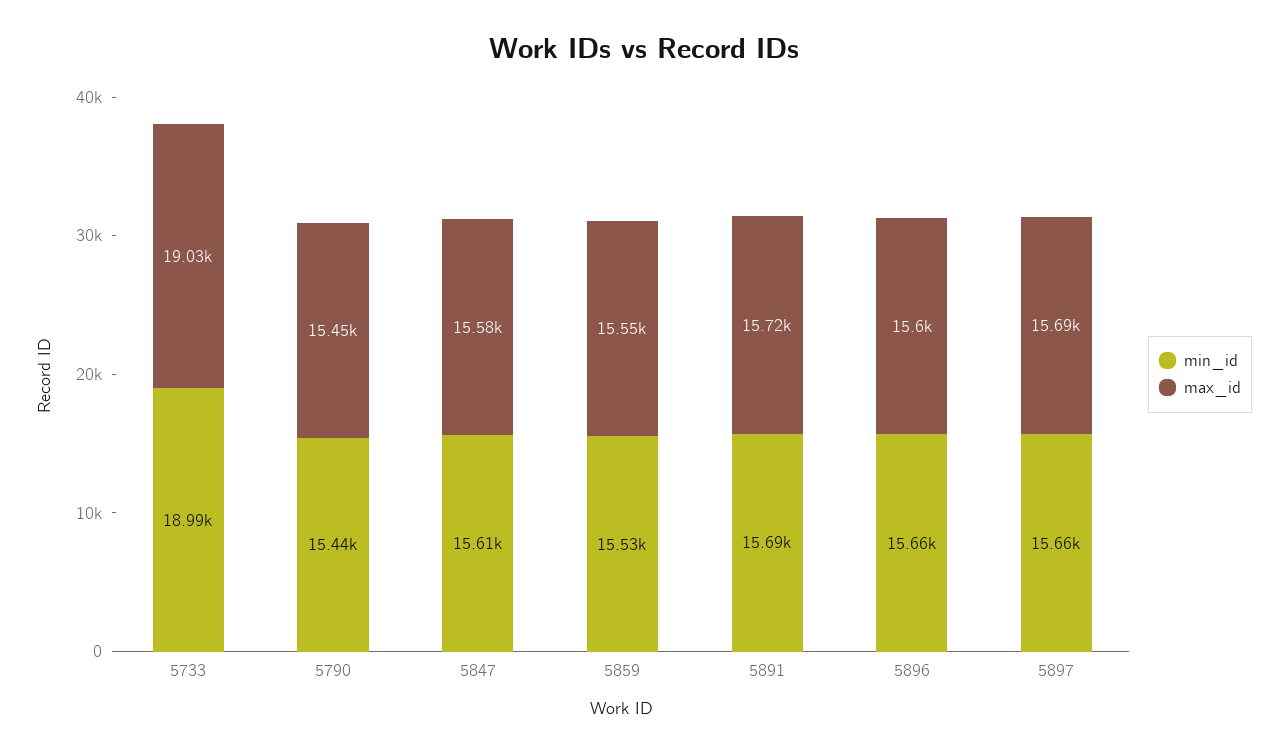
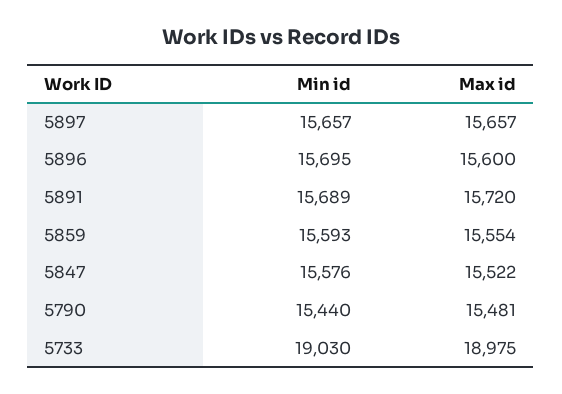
  {
    "min_id": {
-     "5733": 18990,
+     "5733": 19030,
      "5790": 15440,
-     "5847": 15610,
+     "5847": 15576,
-     "5859": 15530,
+     "5859": 15593,
      "5891": 15689,
-     "5896": 15660,
+     "5896": 15695,
      "5897": 15657
    },
    "max_id": {
-     "5733": 19030,
+     "5733": 18975,
-     "5790": 15450,
+     "5790": 15481,
-     "5847": 15580,
+     "5847": 15522,
      "5859": 15554,
      "5891": 15720,
      "5896": 15600,
-     "5897": 15690
+     "5897": 15657
    }
  }

